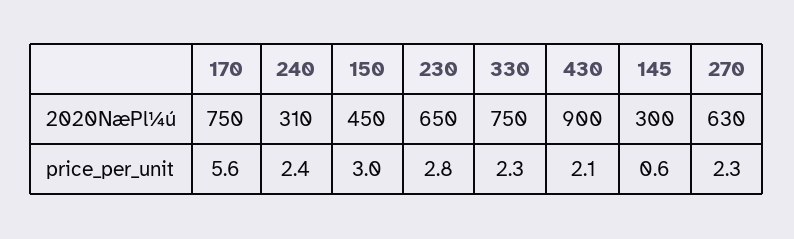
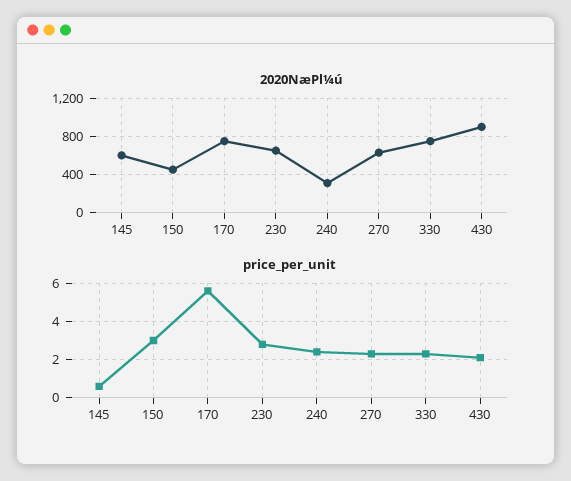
  {
    "2020NæPl¼ú": {
      "170": 750,
      "240": 310,
      "150": 450,
      "230": 650,
      "330": 750,
      "430": 900,
-     "145": 300,
+     "145": 600,
      "270": 630
    },
    "price_per_unit": {
      "170": 5.6,
      "240": 2.4,
      "150": 3,
      "230": 2.8,
      "330": 2.3,
      "430": 2.1,
      "145": 0.6,
      "270": 2.3
    }
  }

